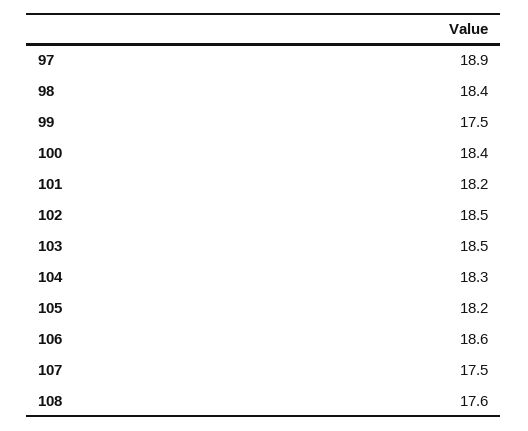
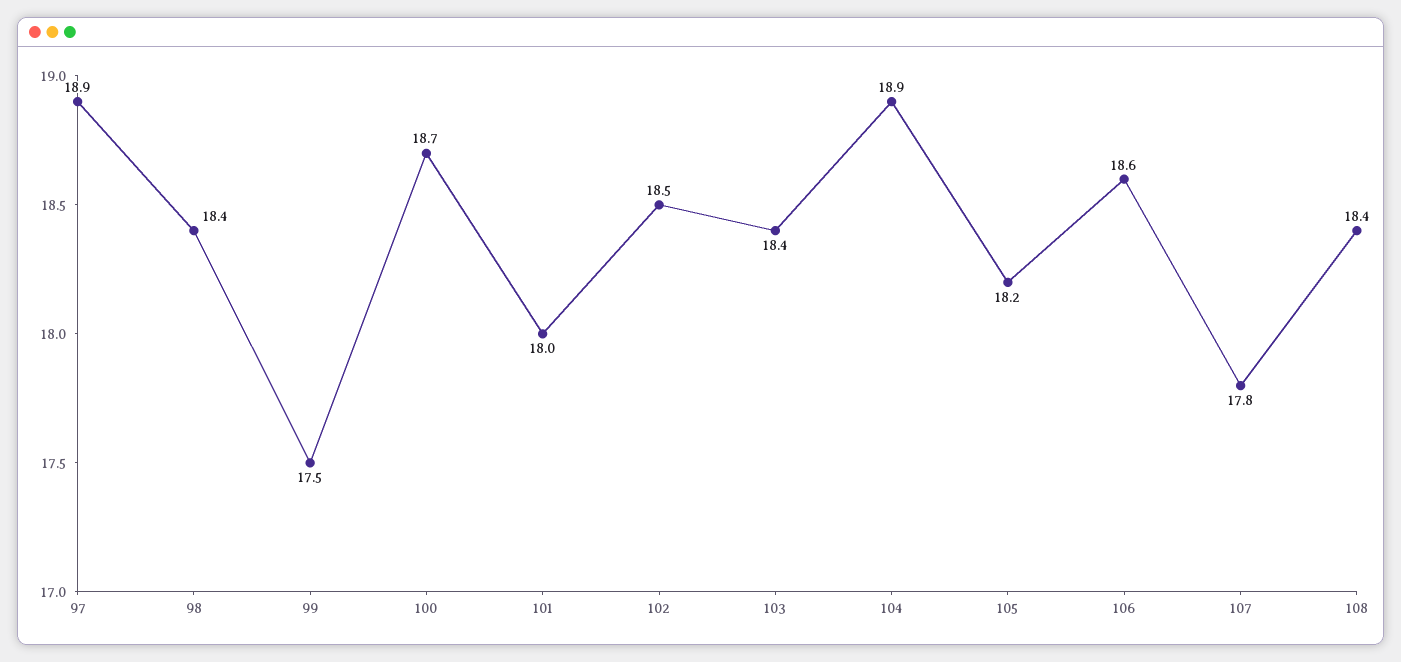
  {
    "97": 18.9,
    "98": 18.4,
    "99": 17.5,
-   "100": 18.4,
+   "100": 18.7,
-   "101": 18.2,
+   "101": 18,
    "102": 18.5,
-   "103": 18.5,
+   "103": 18.4,
-   "104": 18.3,
+   "104": 18.9,
    "105": 18.2,
    "106": 18.6,
-   "107": 17.5,
+   "107": 17.8,
-   "108": 17.6
+   "108": 18.4
  }

